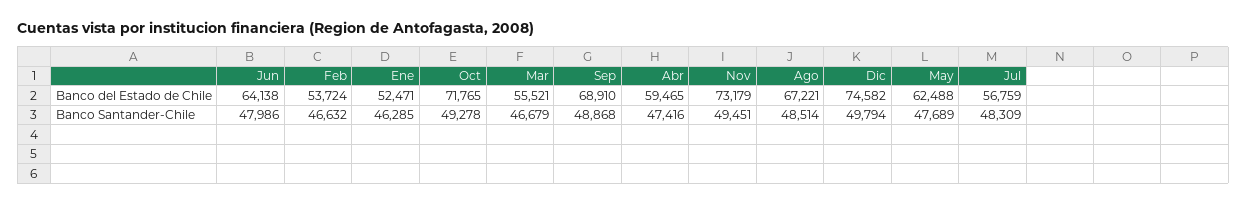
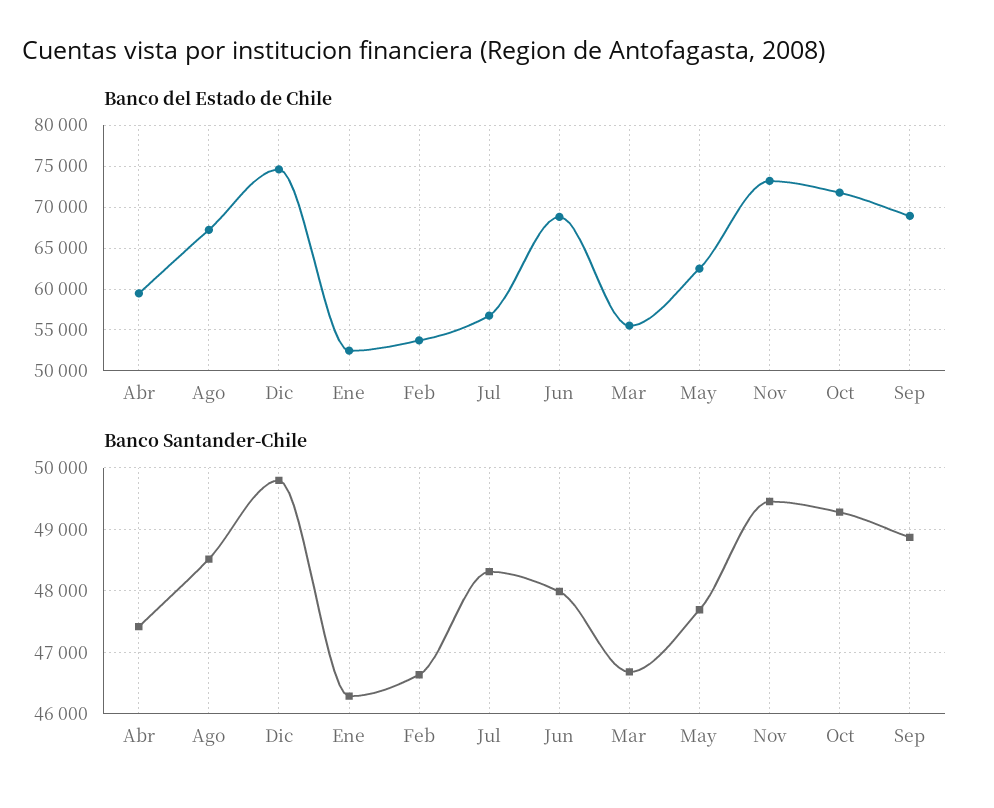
  {
    "Banco del Estado de Chile": {
-     "Jun": 64138,
+     "Jun": 69000,
      "Feb": 53724,
      "Ene": 52471,
      "Oct": 71765,
      "Mar": 55521,
      "Sep": 68910,
      "Abr": 59465,
      "Nov": 73179,
      "Ago": 67221,
      "Dic": 74582,
      "May": 62488,
      "Jul": 56759
    },
    "Banco Santander-Chile": {
      "Jun": 47986,
      "Feb": 46632,
      "Ene": 46285,
      "Oct": 49278,
      "Mar": 46679,
      "Sep": 48868,
      "Abr": 47416,
      "Nov": 49451,
      "Ago": 48514,
      "Dic": 49794,
      "May": 47689,
      "Jul": 48309
    }
  }

